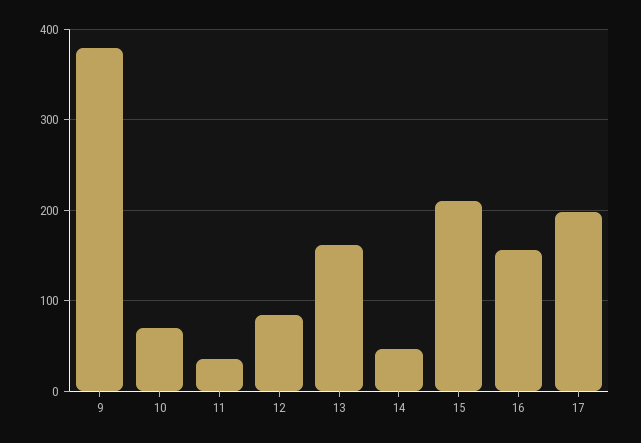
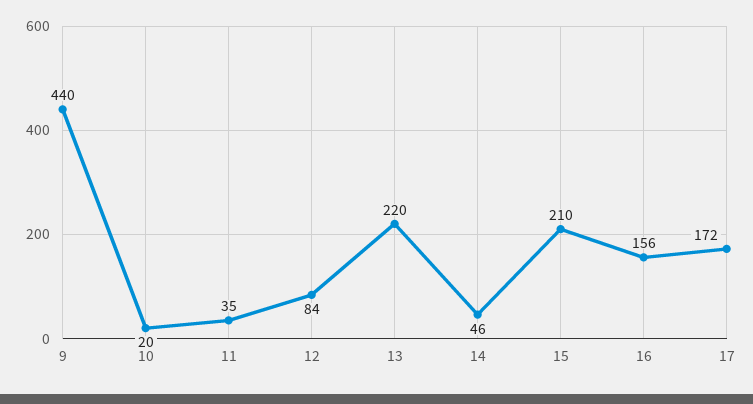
  {
-   "9": 380,
+   "9": 440,
-   "10": 70,
+   "10": 20,
    "11": 35,
    "12": 84,
-   "13": 160,
+   "13": 220,
    "14": 46,
    "15": 210,
    "16": 156,
-   "17": 200
+   "17": 172
  }

